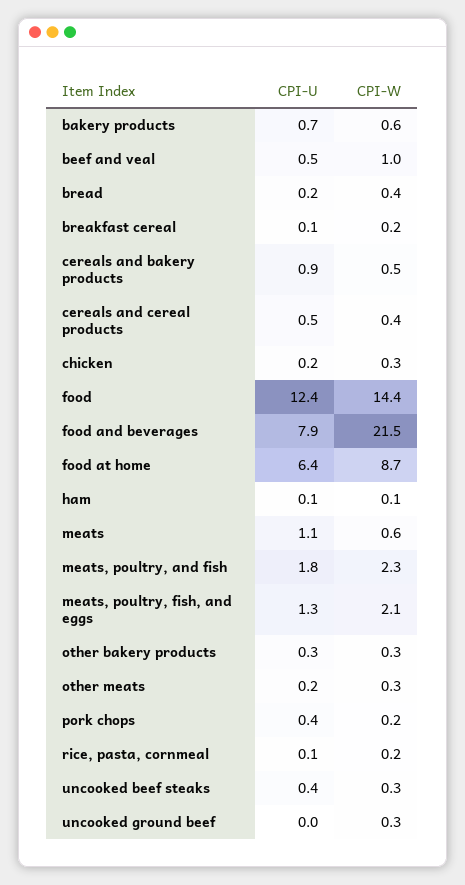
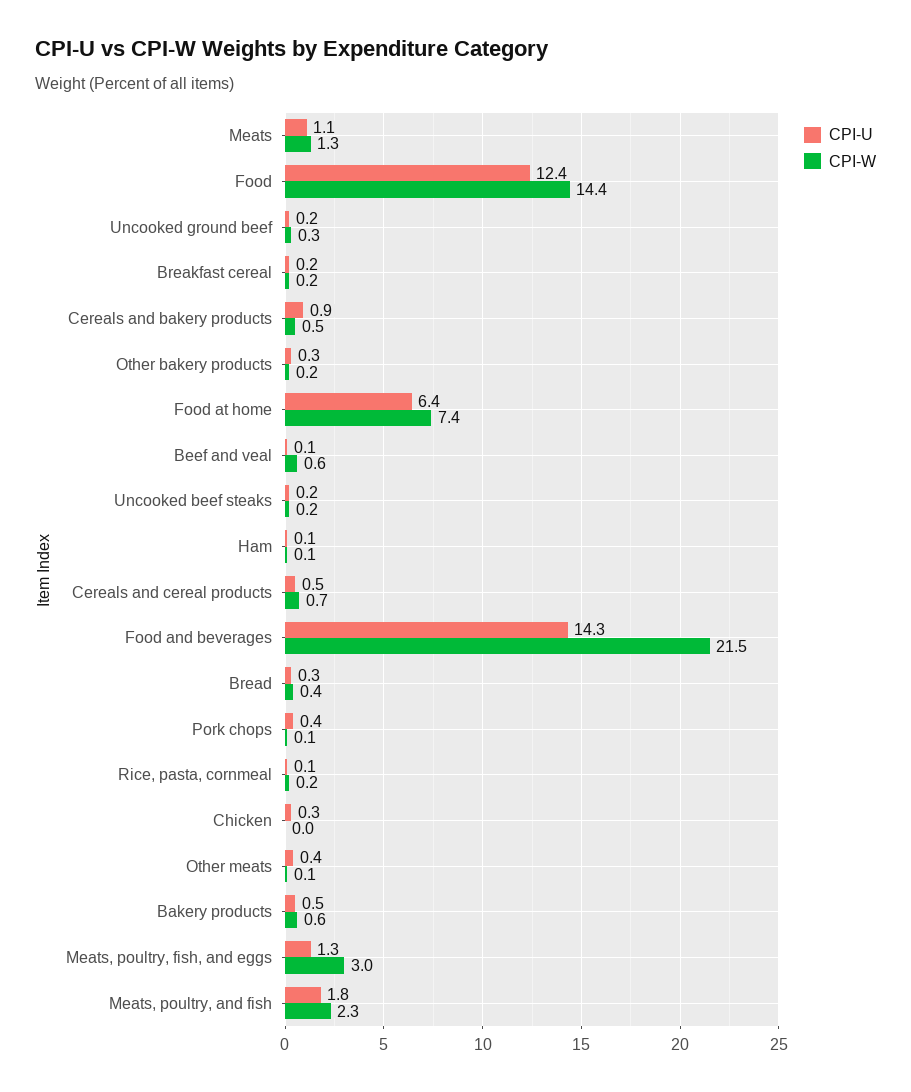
  {
    "CPI-U": {
-     "bakery products": 0.7,
+     "bakery products": 0.5,
-     "beef and veal": 0.5,
+     "beef and veal": 0.1,
-     "bread": 0.2,
+     "bread": 0.3,
-     "breakfast cereal": 0.1,
+     "breakfast cereal": 0.2,
      "cereals and bakery products": 0.9,
      "cereals and cereal products": 0.5,
-     "chicken": 0.2,
+     "chicken": 0.3,
      "food": 12.4,
-     "food and beverages": 7.9,
+     "food and beverages": 14.3,
      "food at home": 6.4,
      "ham": 0.1,
      "meats": 1.1,
      "meats, poultry, and fish": 1.8,
      "meats, poultry, fish, and eggs": 1.3,
      "other bakery products": 0.3,
-     "other meats": 0.2,
+     "other meats": 0.4,
      "pork chops": 0.4,
      "rice, pasta, cornmeal": 0.1,
-     "uncooked beef steaks": 0.4,
+     "uncooked beef steaks": 0.2,
-     "uncooked ground beef": 0
+     "uncooked ground beef": 0.2
    },
    "CPI-W": {
      "bakery products": 0.6,
-     "beef and veal": 1,
+     "beef and veal": 0.6,
      "bread": 0.4,
      "breakfast cereal": 0.2,
      "cereals and bakery products": 0.5,
-     "cereals and cereal products": 0.4,
+     "cereals and cereal products": 0.7,
-     "chicken": 0.3,
+     "chicken": 0,
      "food": 14.4,
      "food and beverages": 21.5,
-     "food at home": 8.7,
+     "food at home": 7.4,
      "ham": 0.1,
-     "meats": 0.6,
+     "meats": 1.3,
      "meats, poultry, and fish": 2.3,
-     "meats, poultry, fish, and eggs": 2.1,
+     "meats, poultry, fish, and eggs": 3,
-     "other bakery products": 0.3,
+     "other bakery products": 0.2,
-     "other meats": 0.3,
+     "other meats": 0.1,
-     "pork chops": 0.2,
+     "pork chops": 0.1,
      "rice, pasta, cornmeal": 0.2,
-     "uncooked beef steaks": 0.3,
+     "uncooked beef steaks": 0.2,
      "uncooked ground beef": 0.3
    }
  }

